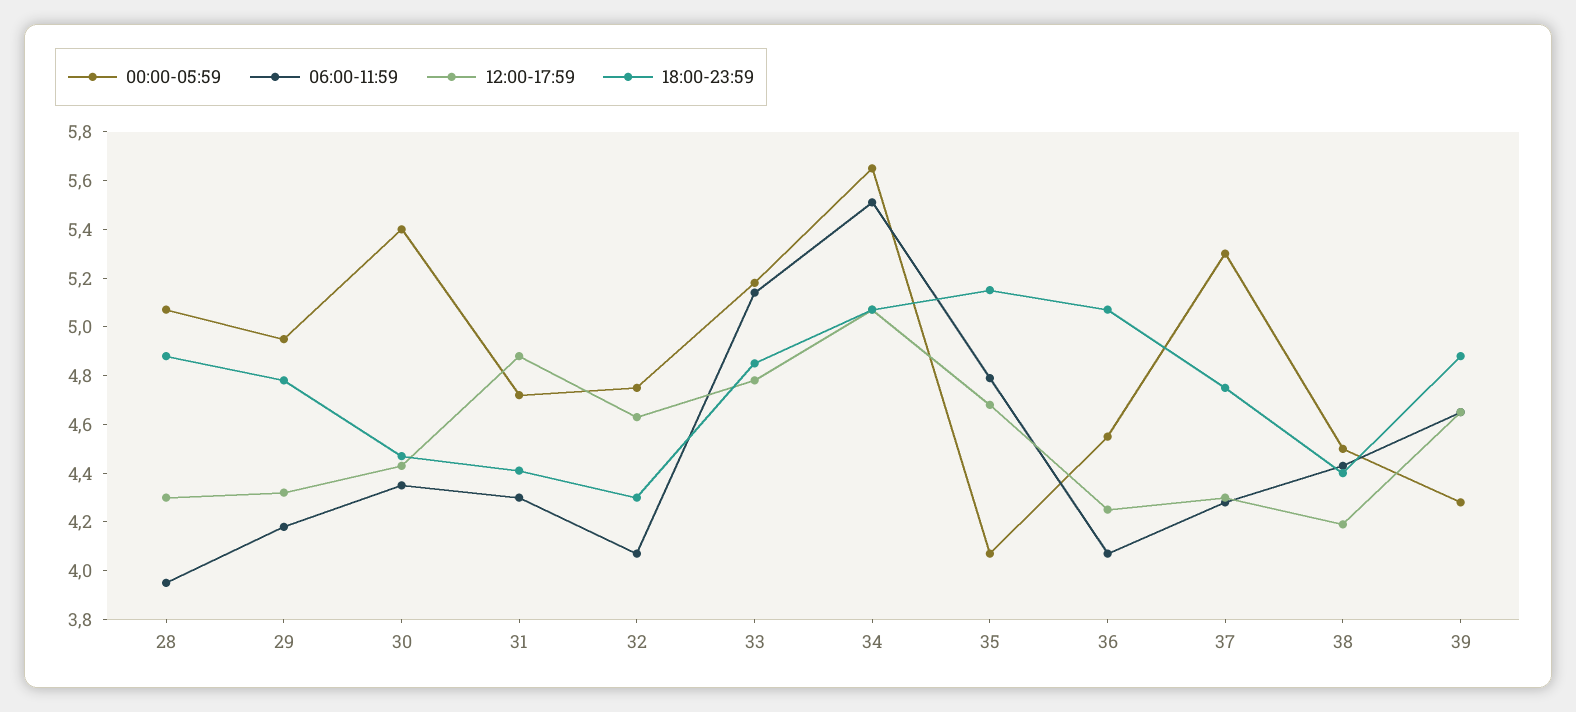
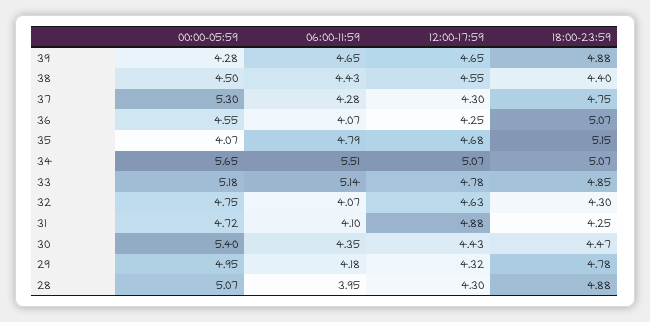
  {
    "00:00-05:59": {
      "28": 5.07,
      "29": 4.95,
      "30": 5.4,
      "31": 4.72,
      "32": 4.75,
      "33": 5.18,
      "34": 5.65,
      "35": 4.07,
      "36": 4.55,
      "37": 5.3,
      "38": 4.5,
      "39": 4.28
    },
    "06:00-11:59": {
      "28": 3.95,
      "29": 4.18,
      "30": 4.35,
-     "31": 4.3,
+     "31": 4.1,
      "32": 4.07,
      "33": 5.14,
      "34": 5.51,
      "35": 4.79,
      "36": 4.07,
      "37": 4.28,
      "38": 4.43,
      "39": 4.65
    },
    "12:00-17:59": {
      "28": 4.3,
      "29": 4.32,
      "30": 4.43,
      "31": 4.88,
      "32": 4.63,
      "33": 4.78,
      "34": 5.07,
      "35": 4.68,
      "36": 4.25,
      "37": 4.3,
-     "38": 4.2,
+     "38": 4.55,
      "39": 4.65
    },
    "18:00-23:59": {
      "28": 4.88,
      "29": 4.78,
      "30": 4.47,
-     "31": 4.4,
+     "31": 4.25,
      "32": 4.3,
      "33": 4.85,
      "34": 5.07,
      "35": 5.15,
      "36": 5.07,
      "37": 4.75,
      "38": 4.4,
      "39": 4.88
    }
  }

